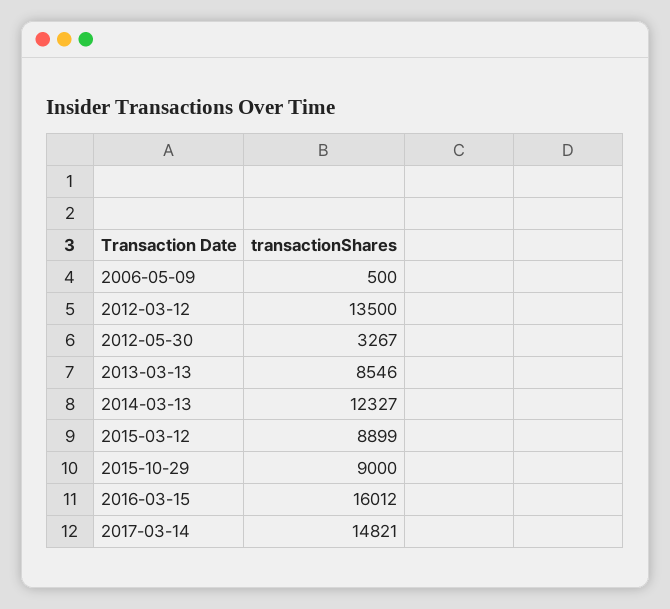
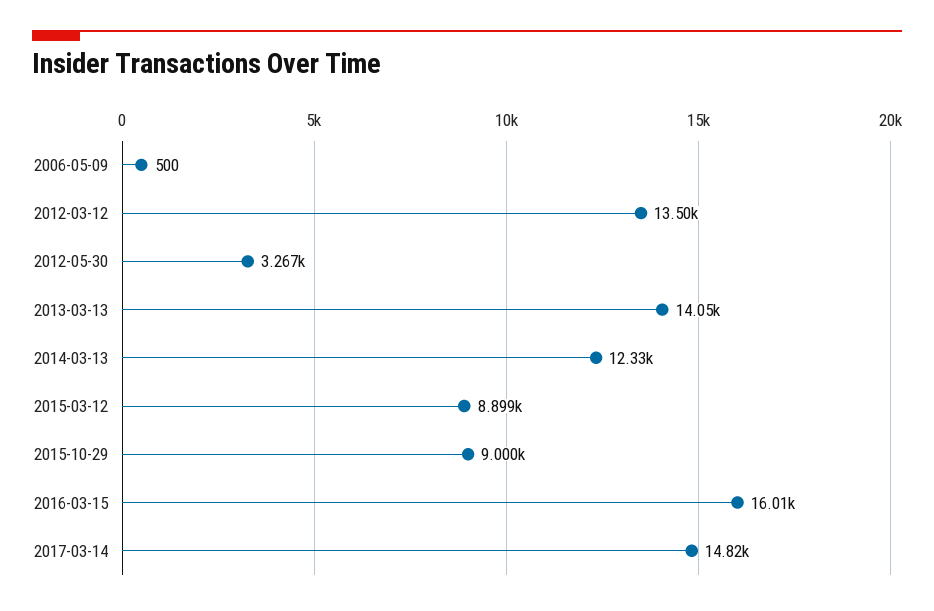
  {
    "2006-05-09": 500,
    "2012-03-12": 13500,
    "2012-05-30": 3267,
-   "2013-03-13": 8546,
+   "2013-03-13": 14050,
    "2014-03-13": 12327,
    "2015-03-12": 8899,
    "2015-10-29": 9000,
    "2016-03-15": 16012,
    "2017-03-14": 14821
  }

